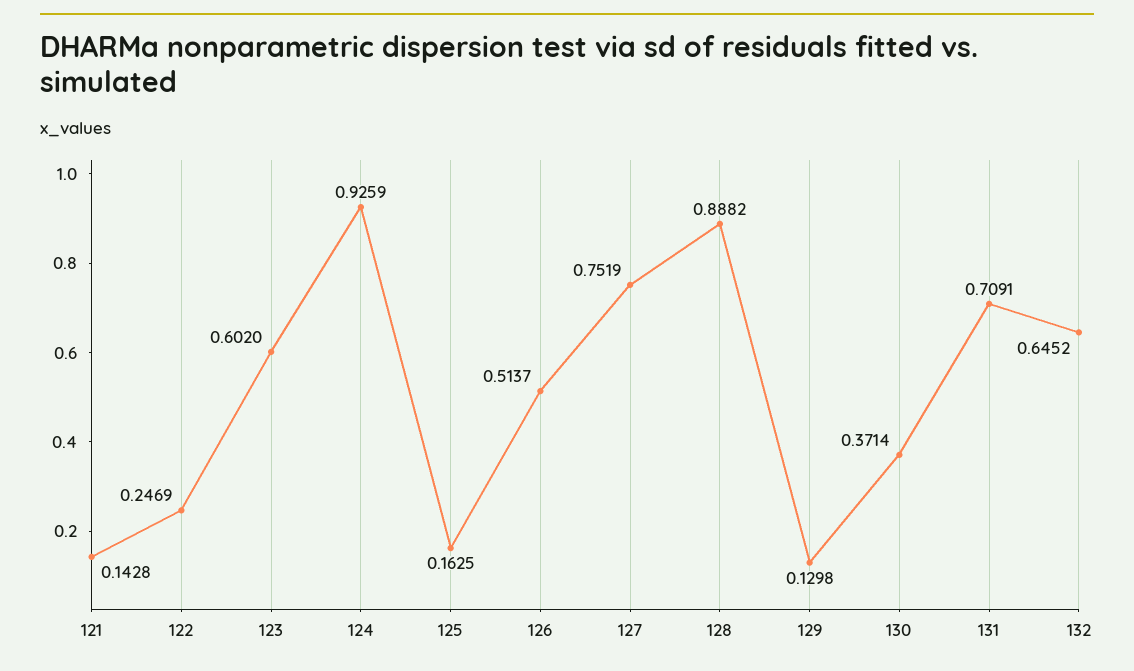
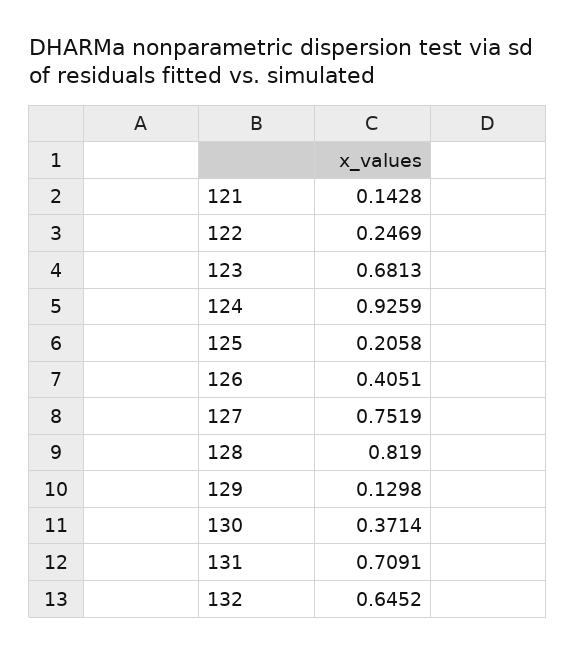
  {
    "121": 0.1428,
    "122": 0.2469,
-   "123": 0.602,
+   "123": 0.6813,
    "124": 0.9259,
-   "125": 0.1625,
+   "125": 0.2058,
-   "126": 0.5137,
+   "126": 0.4051,
    "127": 0.7519,
-   "128": 0.8882,
+   "128": 0.819,
    "129": 0.1298,
    "130": 0.3714,
    "131": 0.7091,
    "132": 0.6452
  }

